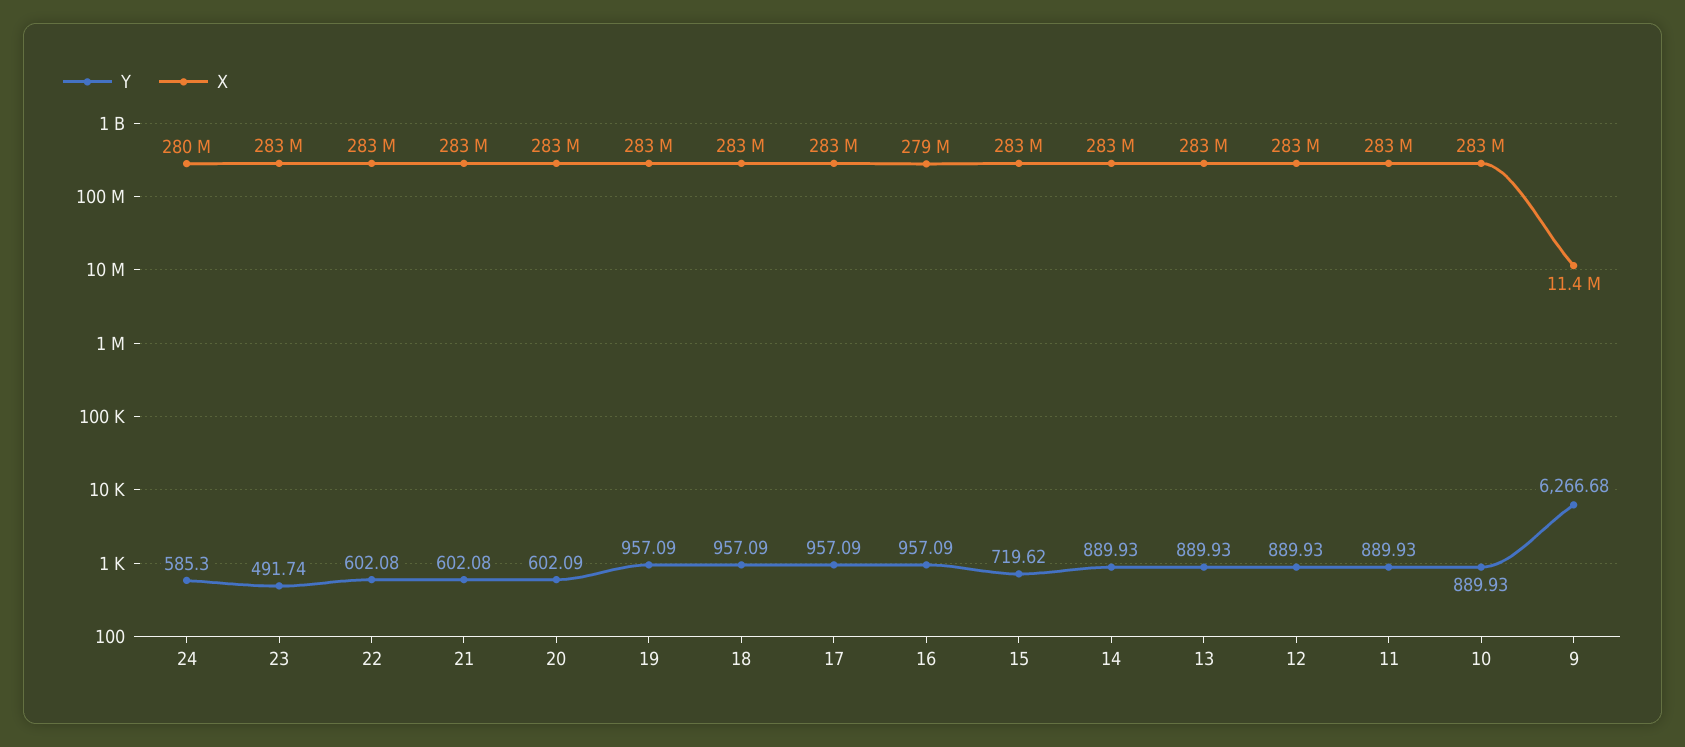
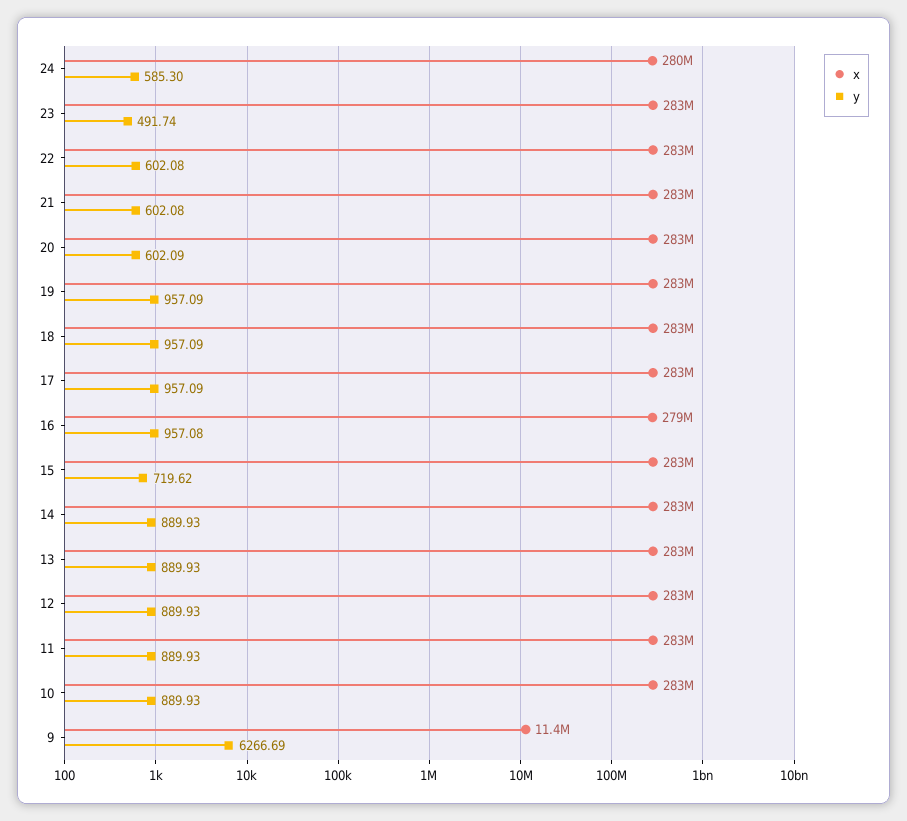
  {
    "Y": {
      "24": 585.3,
      "23": 491.74,
      "22": 602.08,
      "21": 602.08,
      "20": 602.09,
      "19": 957.09,
      "18": 957.09,
      "17": 957.09,
-     "16": 957.09,
+     "16": 957.08,
      "15": 719.62,
      "14": 889.93,
      "13": 889.93,
      "12": 889.93,
      "11": 889.93,
      "10": 889.93,
-     "9": 6266.68
+     "9": 6266.69
    },
    "X": {
      "24": 280000000,
      "23": 283000000,
      "22": 283000000,
      "21": 283000000,
      "20": 283000000,
      "19": 283000000,
      "18": 283000000,
      "17": 283000000,
      "16": 279000000,
      "15": 283000000,
      "14": 283000000,
      "13": 283000000,
      "12": 283000000,
      "11": 283000000,
      "10": 283000000,
      "9": 11400000
    }
  }

